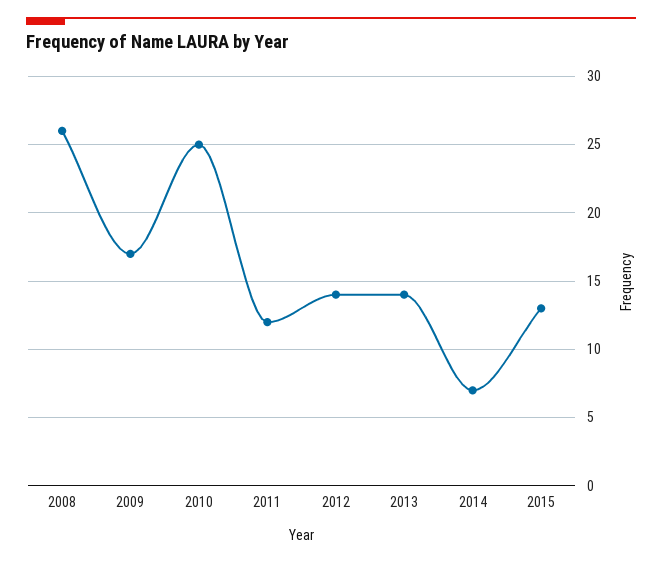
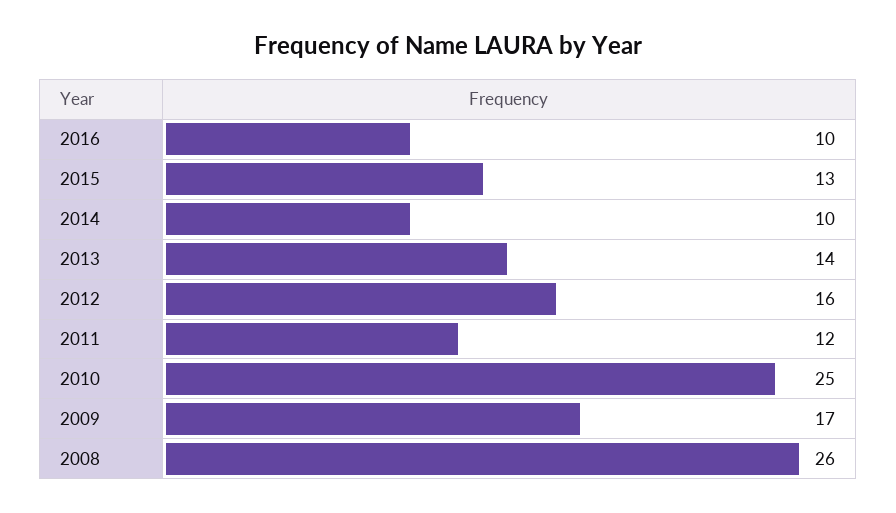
  {
    "2008": 26,
    "2009": 17,
    "2010": 25,
    "2011": 12,
-   "2012": 14,
+   "2012": 16,
    "2013": 14,
-   "2014": 7,
+   "2014": 10,
-   "2015": 13
+   "2015": 13,
+   "2016": 10
  }

